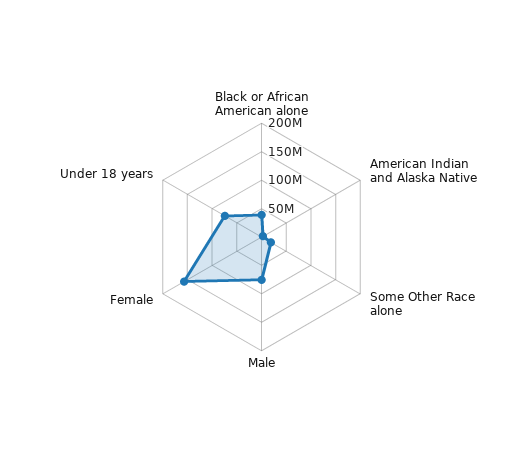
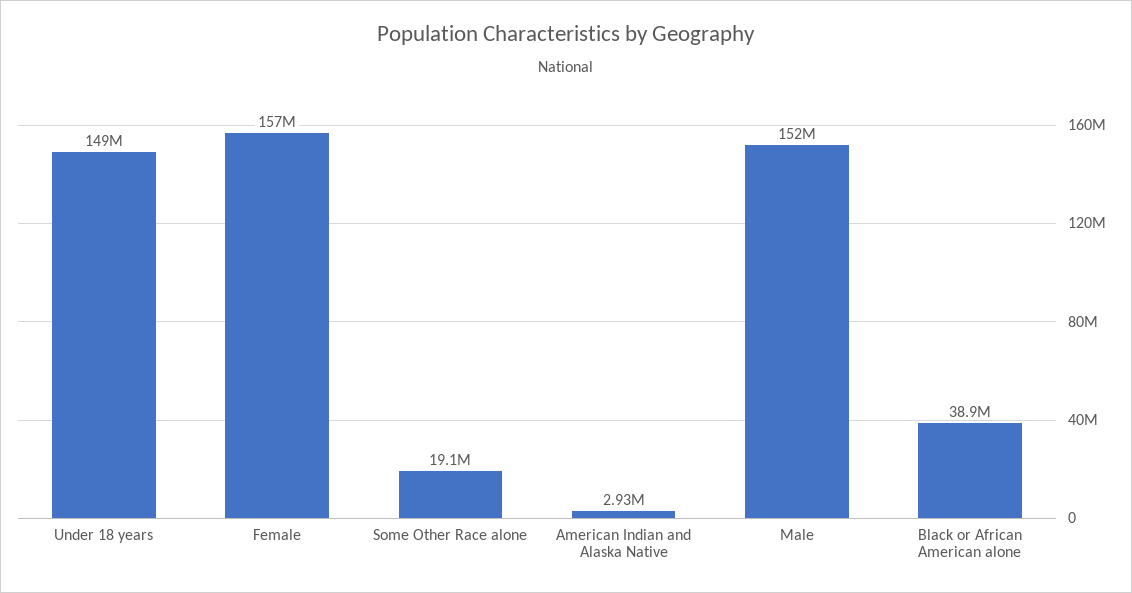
  {
    "Black or African American alone": 38900000,
    "American Indian and Alaska Native": 2930000,
    "Some Other Race alone": 19100000,
-   "Male": 75000000,
+   "Male": 152000000,
    "Female": 157000000,
-   "Under 18 years": 75000000
+   "Under 18 years": 149000000
  }

